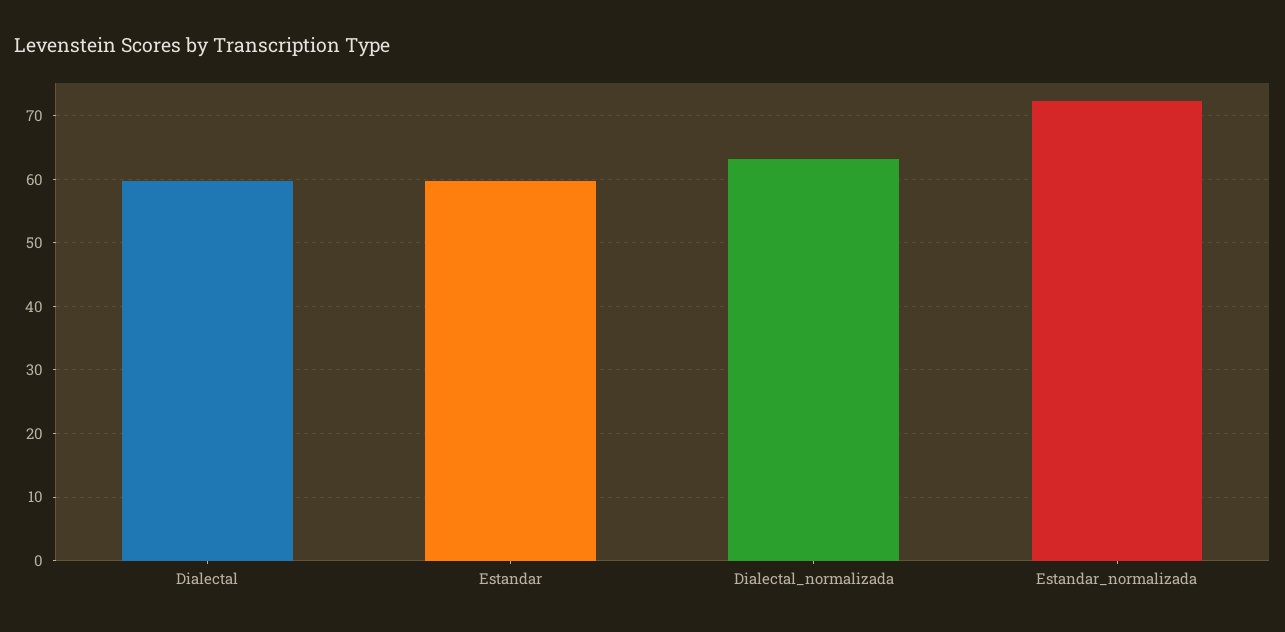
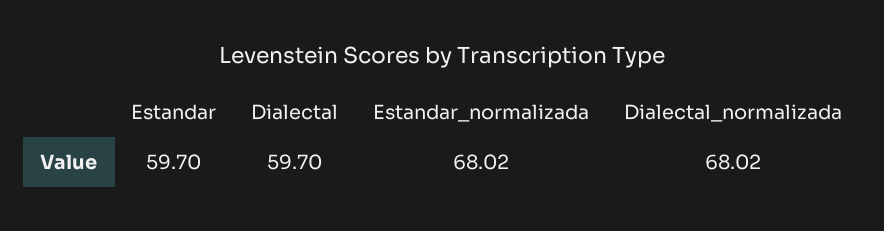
  {
    "Dialectal": 59.7,
    "Estandar": 59.7,
-   "Dialectal_normalizada": 63,
+   "Dialectal_normalizada": 68.02,
-   "Estandar_normalizada": 72
+   "Estandar_normalizada": 68.02
  }

